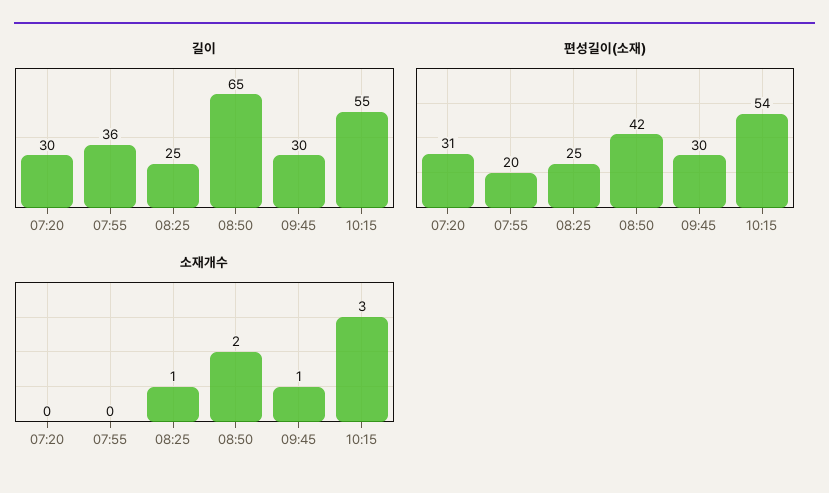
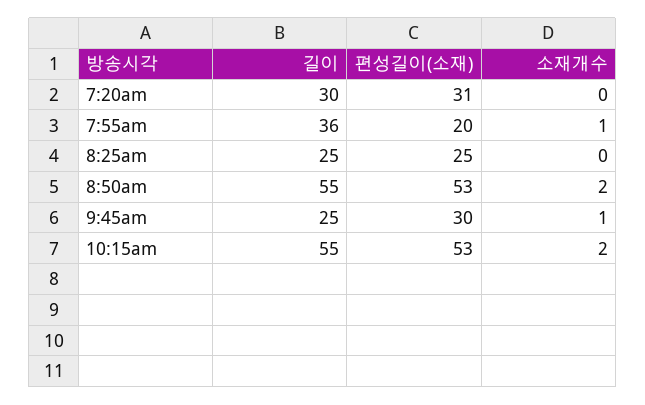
  {
    "길이": {
      "07:20": 30,
      "07:55": 36,
      "08:25": 25,
-     "08:50": 65,
+     "08:50": 55,
-     "09:45": 30,
+     "09:45": 25,
      "10:15": 55
    },
    "편성길이(소재)": {
      "07:20": 31,
      "07:55": 20,
      "08:25": 25,
-     "08:50": 42,
+     "08:50": 53,
      "09:45": 30,
-     "10:15": 54
+     "10:15": 53
    },
    "소재개수": {
      "07:20": 0,
-     "07:55": 0,
+     "07:55": 1,
-     "08:25": 1,
+     "08:25": 0,
      "08:50": 2,
      "09:45": 1,
-     "10:15": 3
+     "10:15": 2
    }
  }

